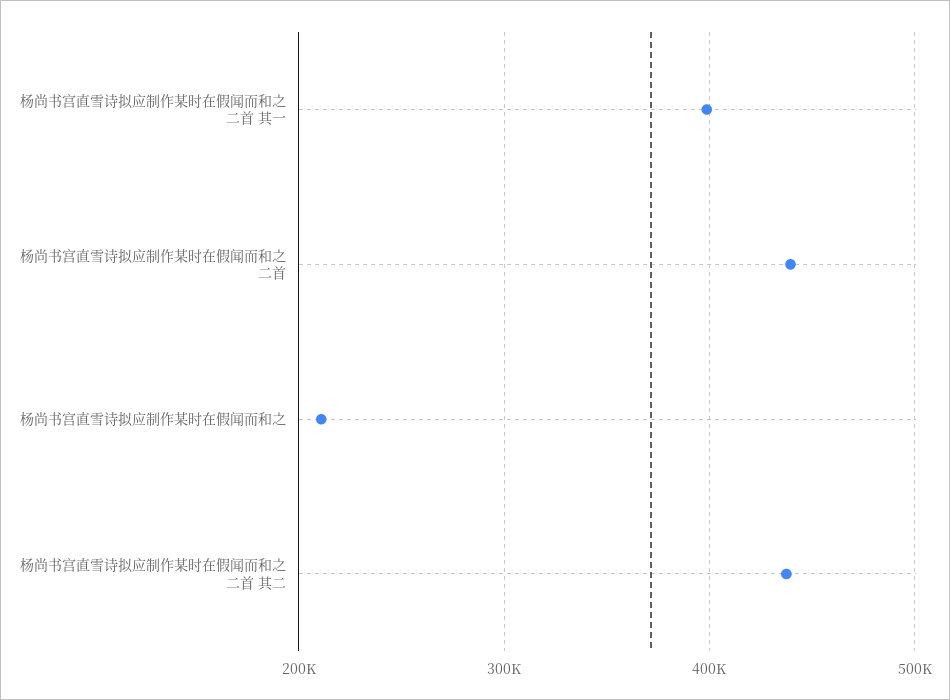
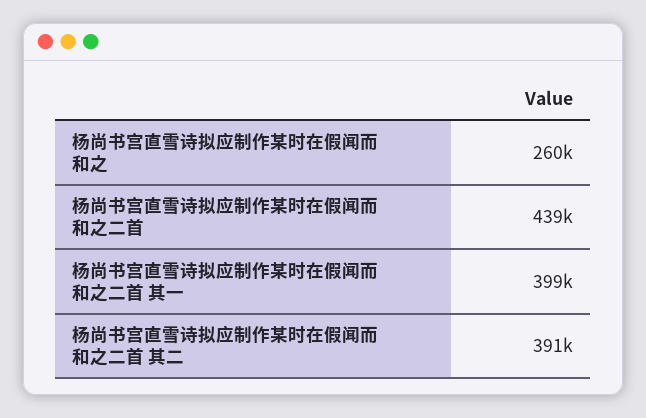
  {
    "杨尚书宫直雪诗拟应制作某时在假闻而和之二首 其一": 399000,
    "杨尚书宫直雪诗拟应制作某时在假闻而和之二首": 439000,
-   "杨尚书宫直雪诗拟应制作某时在假闻而和之": 210000,
+   "杨尚书宫直雪诗拟应制作某时在假闻而和之": 260000,
-   "杨尚书宫直雪诗拟应制作某时在假闻而和之二首 其二": 440000
+   "杨尚书宫直雪诗拟应制作某时在假闻而和之二首 其二": 391000
  }

